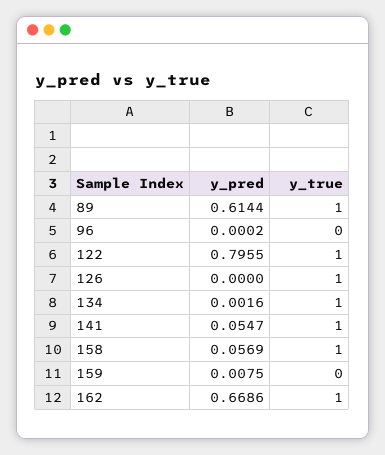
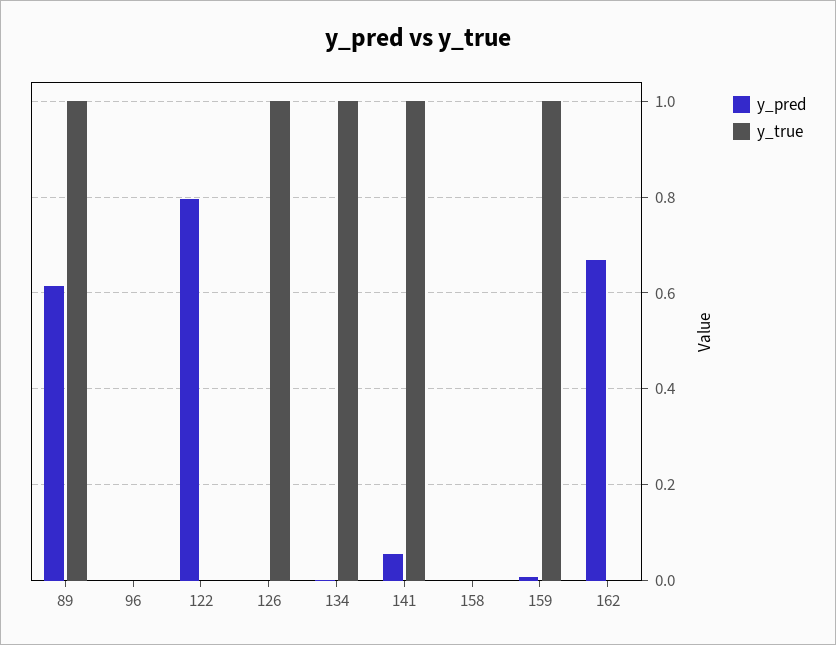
  {
    "y_pred": {
      "89": 0.6144,
      "96": 0.0002,
      "122": 0.7955,
      "126": 0,
      "134": 0.0016,
      "141": 0.0547,
-     "158": 0.0569,
+     "158": 0,
      "159": 0.0075,
      "162": 0.6686
    },
    "y_true": {
      "89": 1,
      "96": 0,
-     "122": 1,
+     "122": 0,
      "126": 1,
      "134": 1,
      "141": 1,
-     "158": 1,
+     "158": 0,
-     "159": 0,
+     "159": 1,
-     "162": 1
+     "162": 0
    }
  }

